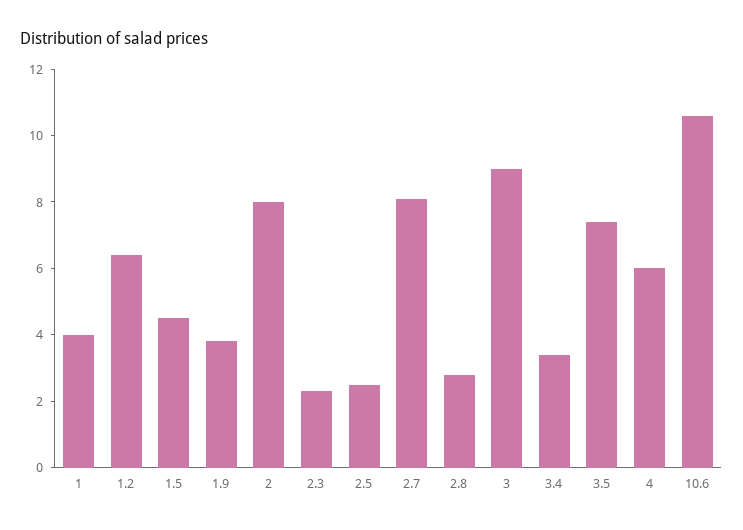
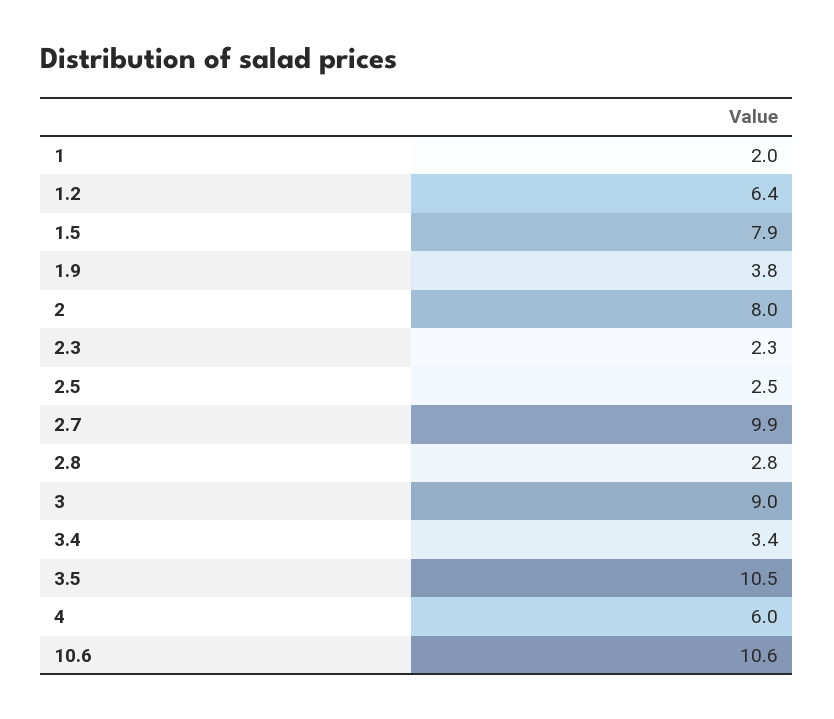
  {
-   "1": 4,
+   "1": 2,
    "1.2": 6.4,
-   "1.5": 4.5,
+   "1.5": 7.9,
    "1.9": 3.8,
    "2": 8,
    "2.3": 2.3,
    "2.5": 2.5,
-   "2.7": 8,
+   "2.7": 9.9,
    "2.8": 2.8,
    "3": 9,
    "3.4": 3.4,
-   "3.5": 7.5,
+   "3.5": 10.5,
    "4": 6,
    "10.6": 10.6
  }

